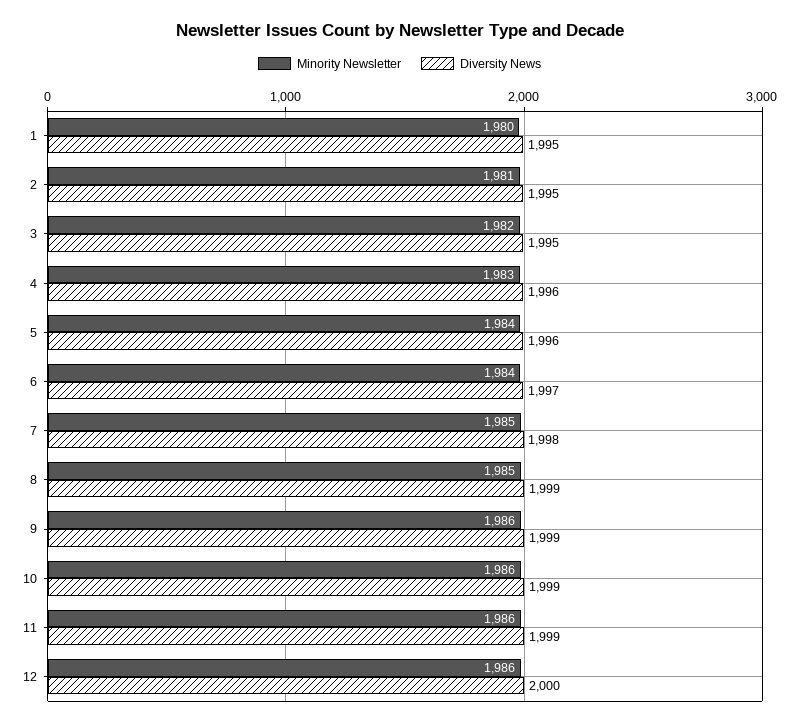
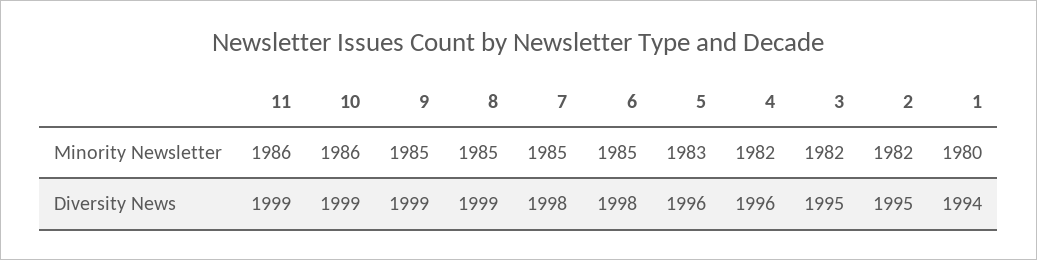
  {
    "Minority Newsletter": {
      "1": 1980,
-     "2": 1981,
+     "2": 1982,
      "3": 1982,
-     "4": 1983,
+     "4": 1982,
-     "5": 1984,
+     "5": 1983,
-     "6": 1984,
+     "6": 1985,
      "7": 1985,
      "8": 1985,
-     "9": 1986,
+     "9": 1985,
      "10": 1986,
-     "11": 1986,
+     "11": 1986
-     "12": 1986
    },
    "Diversity News": {
-     "1": 1995,
+     "1": 1994,
      "2": 1995,
      "3": 1995,
      "4": 1996,
      "5": 1996,
-     "6": 1997,
+     "6": 1998,
      "7": 1998,
      "8": 1999,
      "9": 1999,
      "10": 1999,
-     "11": 1999,
+     "11": 1999
-     "12": 2000
    }
  }

